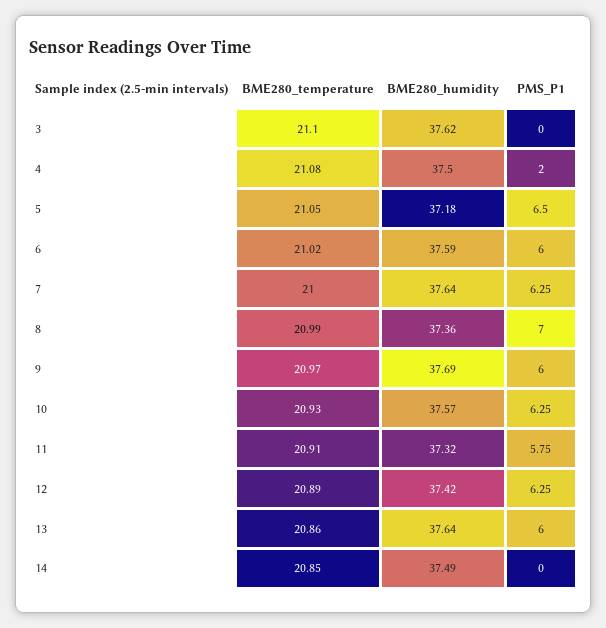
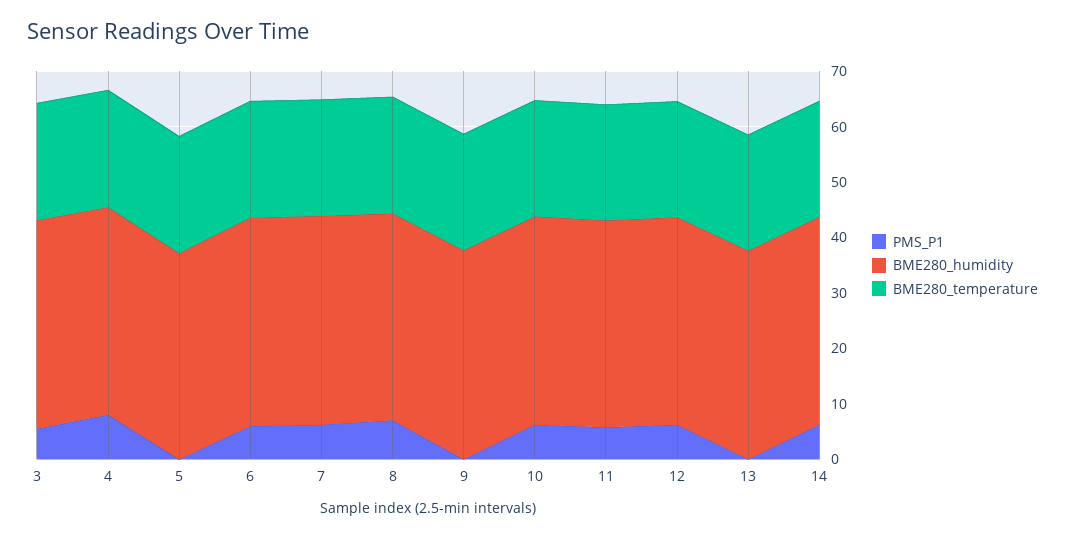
  {
    "BME280_temperature": {
      "3": 21.1,
      "4": 21.08,
      "5": 21.05,
      "6": 21.02,
      "7": 21,
      "8": 20.99,
      "9": 20.97,
      "10": 20.93,
      "11": 20.91,
      "12": 20.89,
      "13": 20.86,
      "14": 20.85
    },
    "BME280_humidity": {
      "3": 37.62,
      "4": 37.5,
      "5": 37.18,
      "6": 37.59,
      "7": 37.64,
      "8": 37.36,
      "9": 37.69,
      "10": 37.57,
      "11": 37.32,
      "12": 37.42,
      "13": 37.64,
      "14": 37.49
    },
    "PMS_P1": {
-     "3": 0,
+     "3": 6,
-     "4": 2,
+     "4": 8,
-     "5": 6.5,
+     "5": 0,
      "6": 6,
      "7": 6.25,
      "8": 7,
-     "9": 6,
+     "9": 0,
      "10": 6.25,
      "11": 5.75,
      "12": 6.25,
-     "13": 6,
+     "13": 0,
-     "14": 0
+     "14": 6
    }
  }

